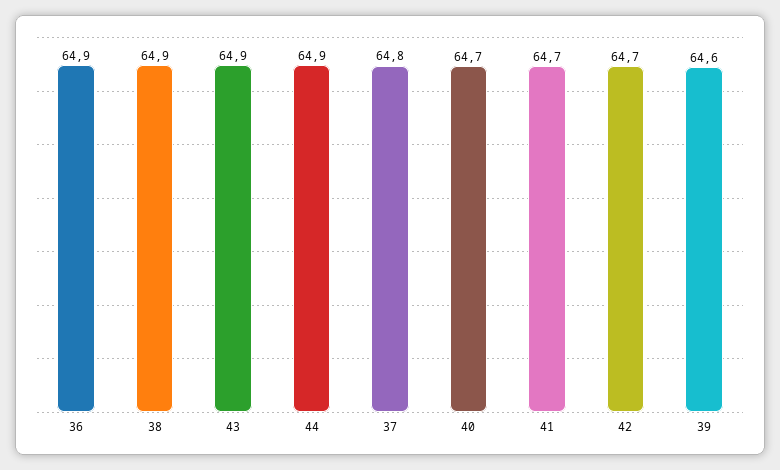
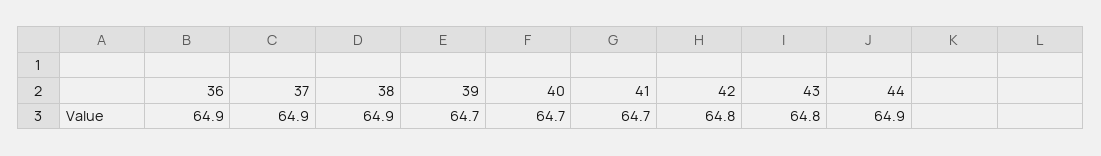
  {
    "36": 64.9,
    "38": 64.9,
-   "43": 64.9,
+   "43": 64.8,
    "44": 64.9,
-   "37": 64.8,
+   "37": 64.9,
    "40": 64.7,
    "41": 64.7,
-   "42": 64.7,
+   "42": 64.8,
-   "39": 64.6
+   "39": 64.7
  }

